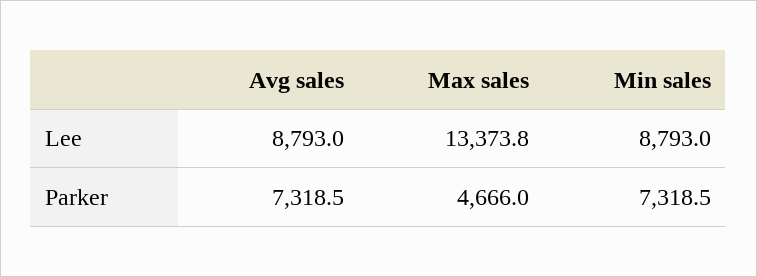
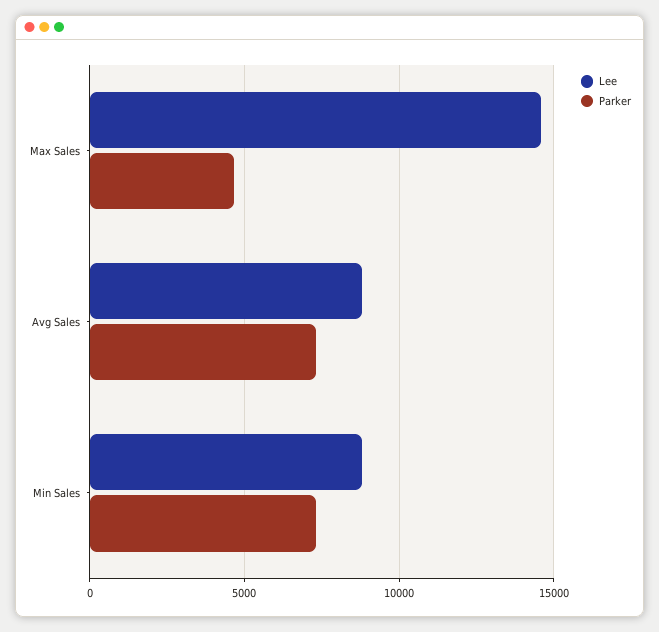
  {
    "Lee": {
      "Avg sales": 8793,
-     "Max sales": 13373.8,
+     "Max sales": 14500,
      "Min sales": 8793
    },
    "Parker": {
      "Avg sales": 7318.5,
      "Max sales": 4666,
      "Min sales": 7318.5
    }
  }

